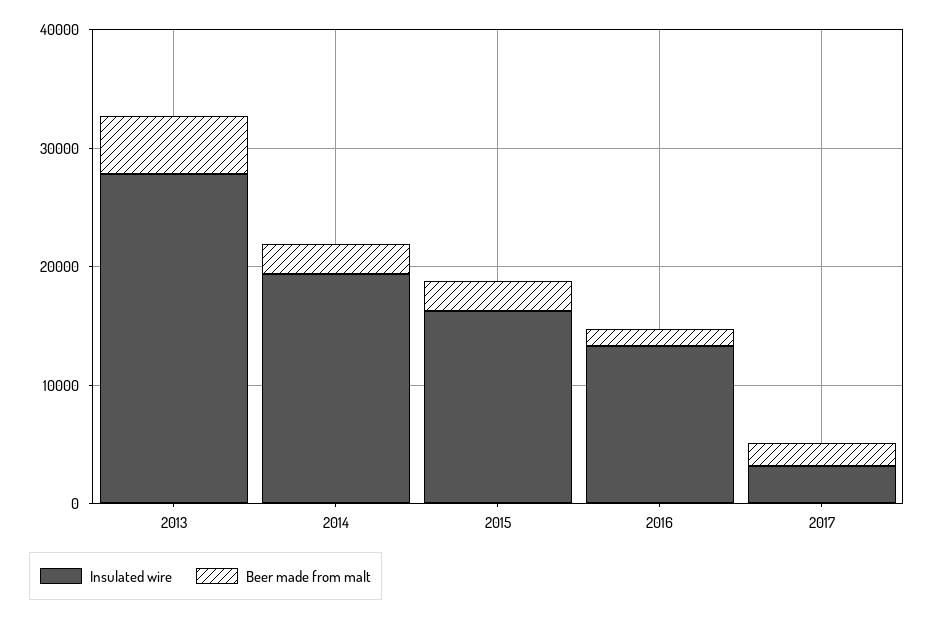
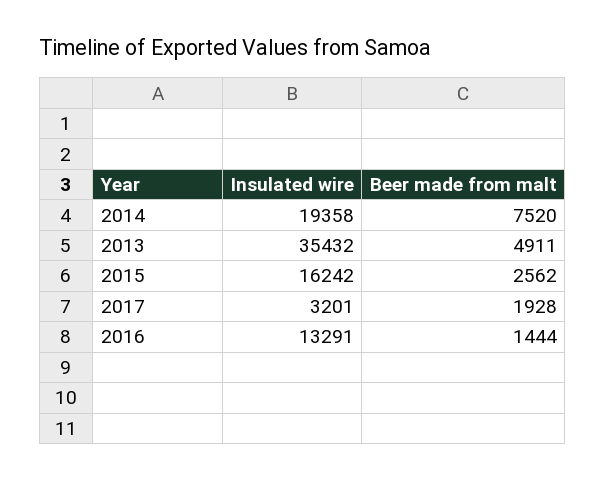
  {
    "Insulated wire": {
-     "2013": 28000,
+     "2013": 35432,
      "2014": 19358,
      "2015": 16242,
      "2016": 13291,
      "2017": 3201
    },
    "Beer made from malt": {
      "2013": 4911,
-     "2014": 2000,
+     "2014": 7520,
      "2015": 2562,
      "2016": 1444,
      "2017": 1928
    }
  }

